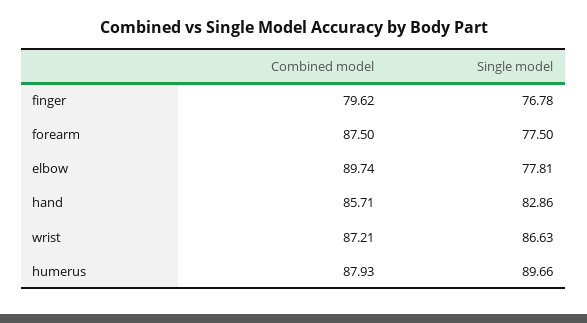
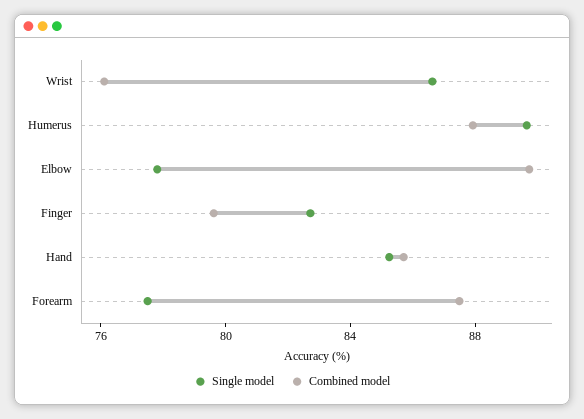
  {
    "Combined model": {
      "finger": 79.62,
      "forearm": 87.5,
      "elbow": 89.74,
      "hand": 85.71,
-     "wrist": 87.21,
+     "wrist": 76,
      "humerus": 87.93
    },
    "Single model": {
-     "finger": 76.78,
+     "finger": 83,
      "forearm": 77.5,
      "elbow": 77.81,
-     "hand": 82.86,
+     "hand": 85,
      "wrist": 86.63,
      "humerus": 89.66
    }
  }

